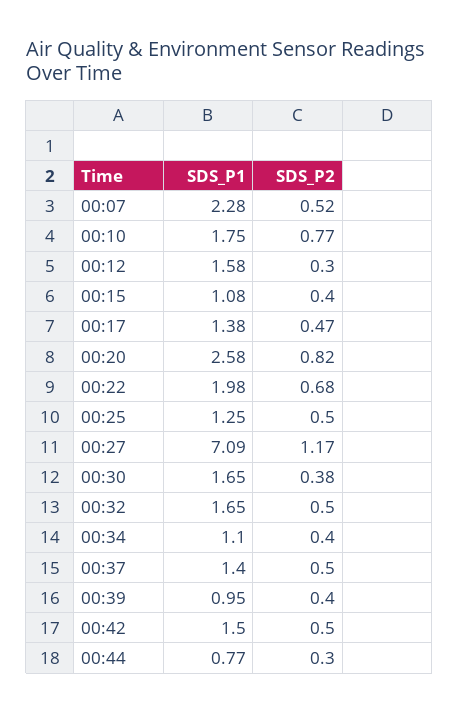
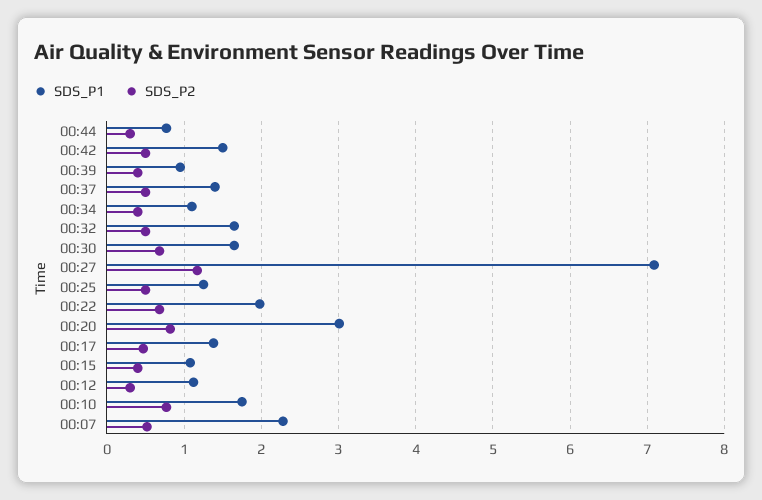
  {
    "SDS_P1": {
      "00:07": 2.28,
      "00:10": 1.75,
-     "00:12": 1.58,
+     "00:12": 1.1,
      "00:15": 1.08,
      "00:17": 1.38,
-     "00:20": 2.58,
+     "00:20": 3,
      "00:22": 1.98,
      "00:25": 1.25,
      "00:27": 7.09,
      "00:30": 1.65,
      "00:32": 1.65,
      "00:34": 1.1,
      "00:37": 1.4,
      "00:39": 0.95,
      "00:42": 1.5,
      "00:44": 0.77
    },
    "SDS_P2": {
      "00:07": 0.52,
      "00:10": 0.77,
      "00:12": 0.3,
      "00:15": 0.4,
      "00:17": 0.47,
      "00:20": 0.82,
      "00:22": 0.68,
      "00:25": 0.5,
      "00:27": 1.17,
-     "00:30": 0.38,
+     "00:30": 0.7,
      "00:32": 0.5,
      "00:34": 0.4,
      "00:37": 0.5,
      "00:39": 0.4,
      "00:42": 0.5,
      "00:44": 0.3
    }
  }

